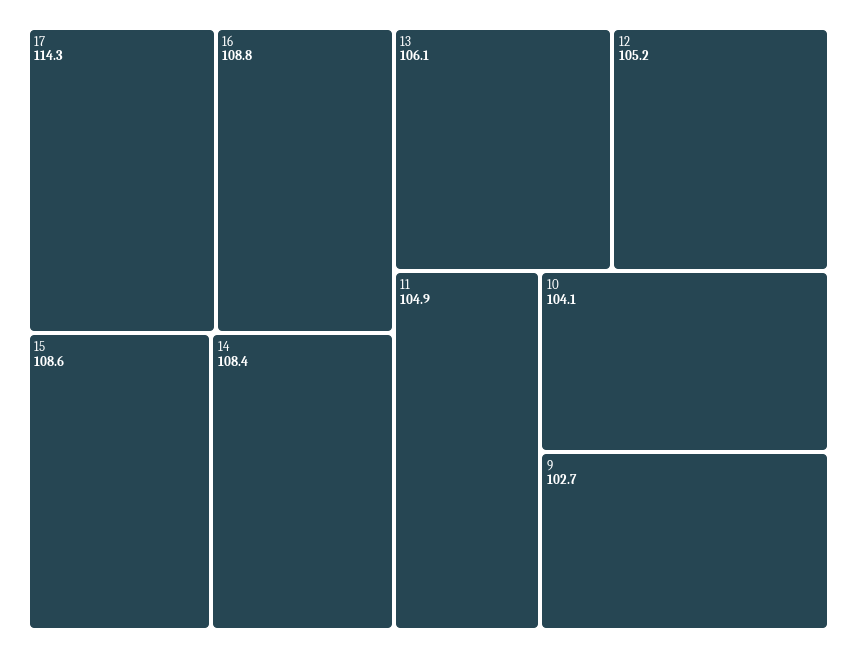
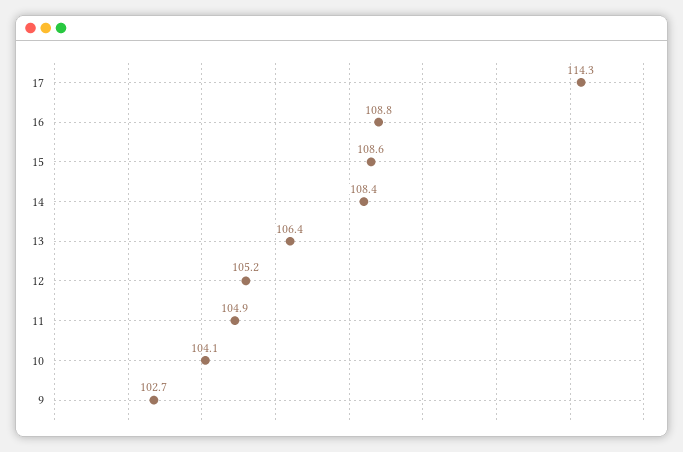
  {
    "17": 114.3,
    "16": 108.8,
    "15": 108.6,
    "14": 108.4,
-   "13": 106.1,
+   "13": 106.4,
    "12": 105.2,
    "11": 104.9,
    "10": 104.1,
    "9": 102.7
  }

